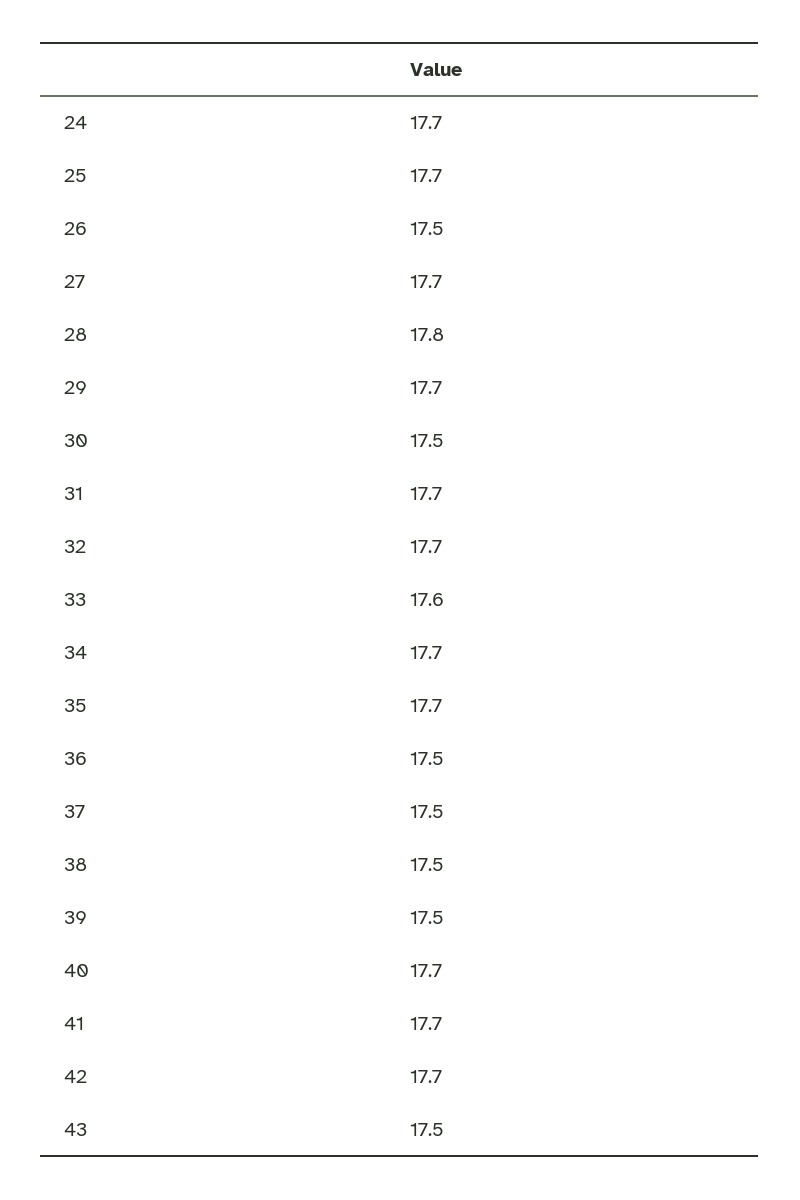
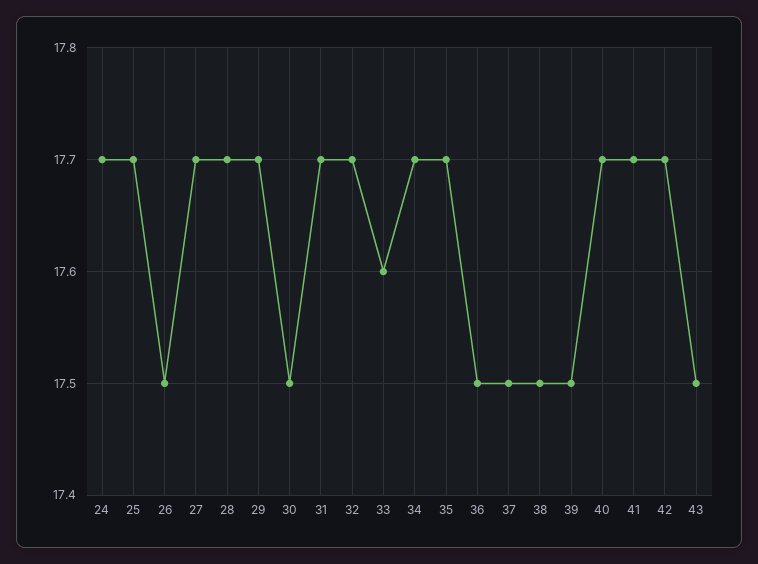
  {
    "24": 17.7,
    "25": 17.7,
    "26": 17.5,
    "27": 17.7,
-   "28": 17.8,
+   "28": 17.7,
    "29": 17.7,
    "30": 17.5,
    "31": 17.7,
    "32": 17.7,
    "33": 17.6,
    "34": 17.7,
    "35": 17.7,
    "36": 17.5,
    "37": 17.5,
    "38": 17.5,
    "39": 17.5,
    "40": 17.7,
    "41": 17.7,
    "42": 17.7,
    "43": 17.5
  }

